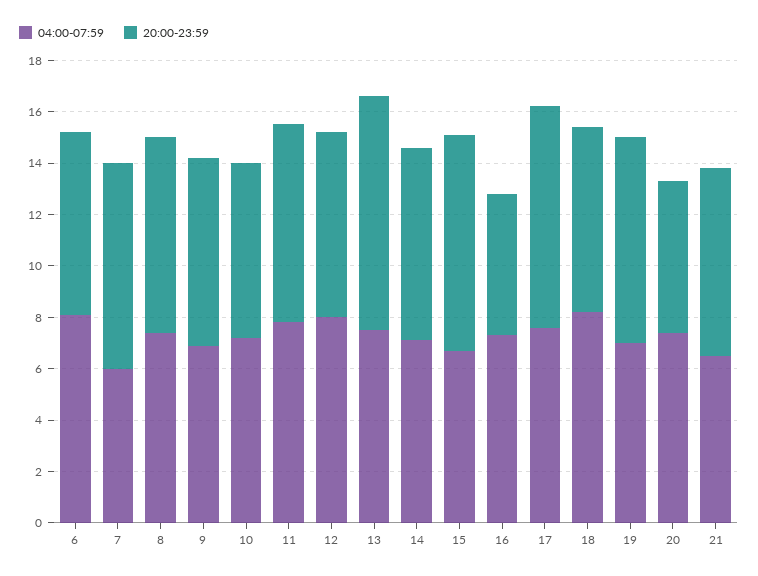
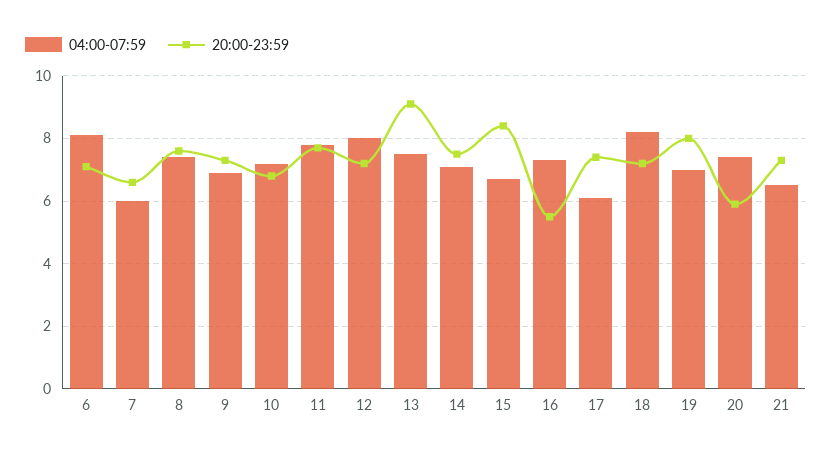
  {
    "04:00-07:59": {
      "6": 8,
      "7": 6,
      "8": 7.5,
      "9": 7,
      "10": 7,
      "11": 8,
      "12": 8,
      "13": 7.5,
      "14": 7,
      "15": 6.5,
      "16": 7.5,
-     "17": 7.5,
+     "17": 6,
      "18": 8,
      "19": 7,
      "20": 7.5,
      "21": 6.5
    },
    "20:00-23:59": {
      "6": 7,
-     "7": 8,
+     "7": 6.5,
      "8": 7.5,
      "9": 7.5,
      "10": 7,
      "11": 7.5,
      "12": 7,
      "13": 9,
      "14": 7.5,
      "15": 8.5,
      "16": 5.5,
-     "17": 8.5,
+     "17": 7.5,
      "18": 7,
      "19": 8,
      "20": 6,
      "21": 7.5
    }
  }

